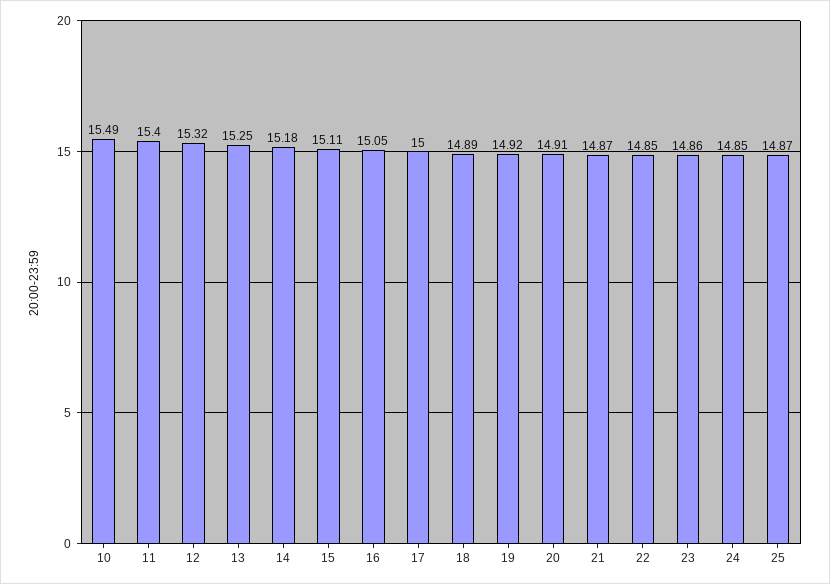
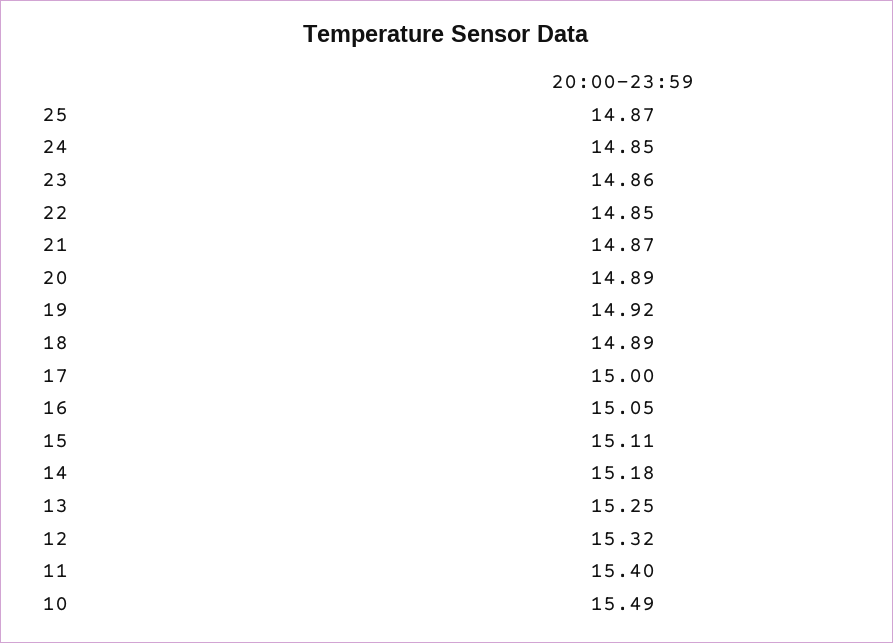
  {
    "10": 15.49,
    "11": 15.4,
    "12": 15.32,
    "13": 15.25,
    "14": 15.18,
    "15": 15.11,
    "16": 15.05,
    "17": 15,
    "18": 14.89,
    "19": 14.92,
-   "20": 14.91,
+   "20": 14.89,
    "21": 14.87,
    "22": 14.85,
    "23": 14.86,
    "24": 14.85,
    "25": 14.87
  }

